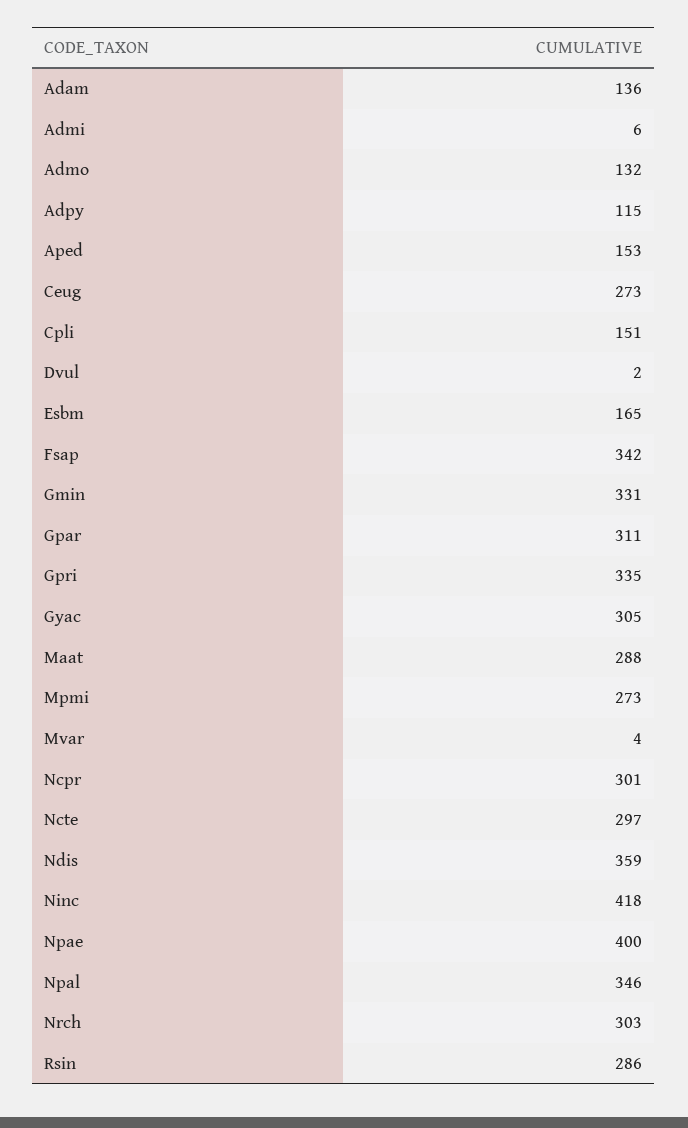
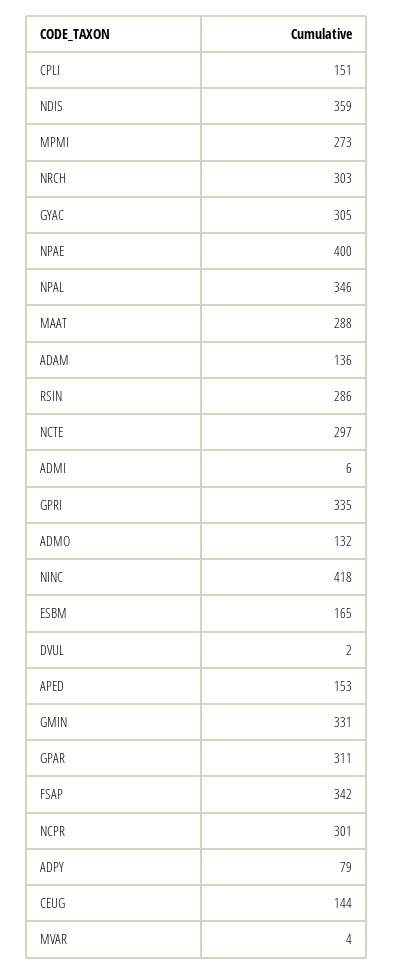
  {
    "Adam": 136,
    "Admi": 6,
    "Admo": 132,
-   "Adpy": 115,
+   "Adpy": 79,
    "Aped": 153,
-   "Ceug": 273,
+   "Ceug": 144,
    "Cpli": 151,
    "Dvul": 2,
    "Esbm": 165,
    "Fsap": 342,
    "Gmin": 331,
    "Gpar": 311,
    "Gpri": 335,
    "Gyac": 305,
    "Maat": 288,
    "Mpmi": 273,
    "Mvar": 4,
    "Ncpr": 301,
    "Ncte": 297,
    "Ndis": 359,
    "Ninc": 418,
    "Npae": 400,
    "Npal": 346,
    "Nrch": 303,
    "Rsin": 286
  }

